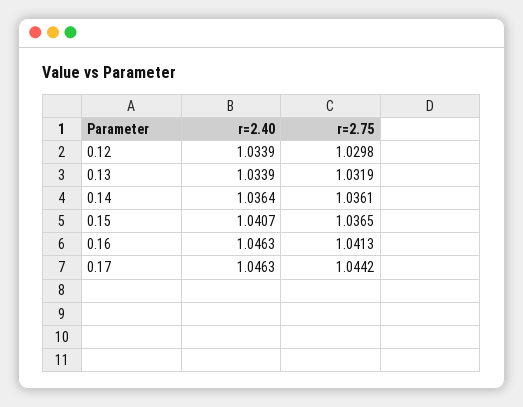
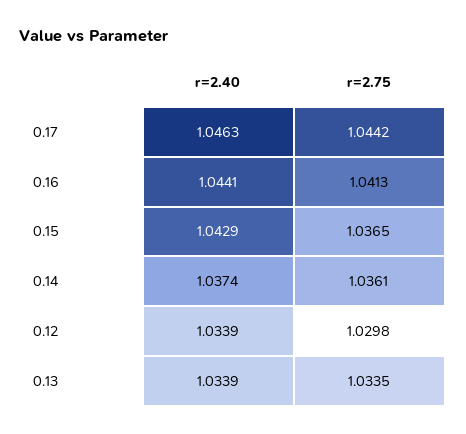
  {
    "r=2.40": {
      "0.12": 1.0339,
      "0.13": 1.0339,
-     "0.14": 1.0364,
+     "0.14": 1.0374,
-     "0.15": 1.0407,
+     "0.15": 1.0429,
-     "0.16": 1.0463,
+     "0.16": 1.0441,
      "0.17": 1.0463
    },
    "r=2.75": {
      "0.12": 1.0298,
-     "0.13": 1.0319,
+     "0.13": 1.0335,
      "0.14": 1.0361,
      "0.15": 1.0365,
      "0.16": 1.0413,
      "0.17": 1.0442
    }
  }

